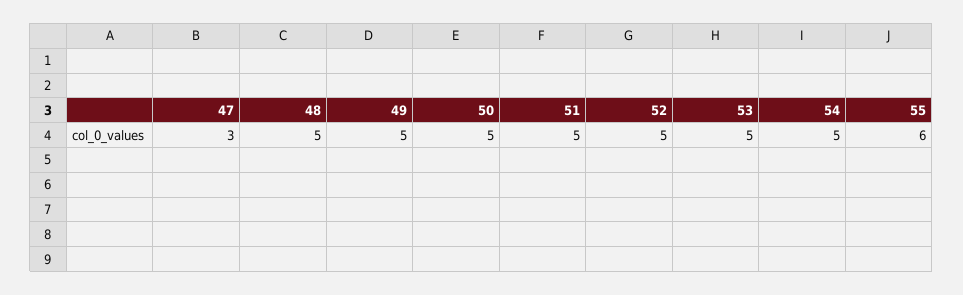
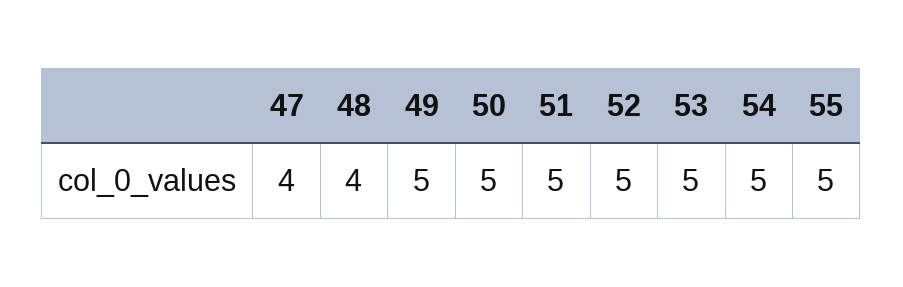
  {
-   "47": 3,
+   "47": 4,
-   "48": 5,
+   "48": 4,
    "49": 5,
    "50": 5,
    "51": 5,
    "52": 5,
    "53": 5,
    "54": 5,
-   "55": 6
+   "55": 5
  }

